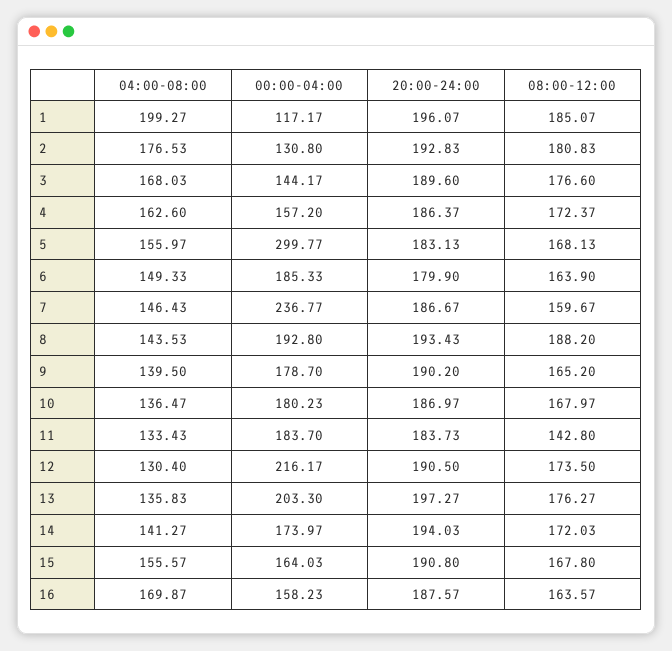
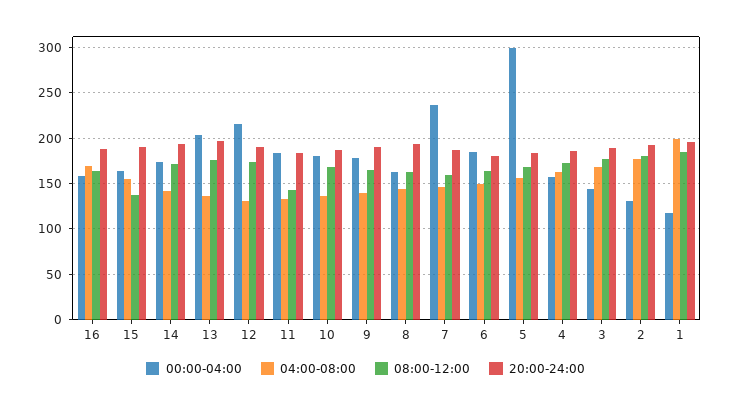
  {
    "04:00-08:00": {
      "1": 199.27,
      "2": 176.53,
      "3": 168.03,
      "4": 162.6,
      "5": 155.97,
      "6": 149.33,
      "7": 146.43,
      "8": 143.53,
      "9": 139.5,
      "10": 136.47,
      "11": 133.43,
      "12": 130.4,
      "13": 135.83,
      "14": 141.27,
      "15": 155.57,
      "16": 169.87
    },
    "00:00-04:00": {
      "1": 117.17,
      "2": 130.8,
      "3": 144.17,
      "4": 157.2,
      "5": 299.77,
      "6": 185.33,
      "7": 236.77,
-     "8": 192.8,
+     "8": 160,
      "9": 178.7,
      "10": 180.23,
      "11": 183.7,
      "12": 216.17,
      "13": 203.3,
      "14": 173.97,
      "15": 164.03,
      "16": 158.23
    },
    "20:00-24:00": {
      "1": 196.07,
      "2": 192.83,
      "3": 189.6,
      "4": 186.37,
      "5": 183.13,
      "6": 179.9,
      "7": 186.67,
      "8": 193.43,
      "9": 190.2,
      "10": 186.97,
      "11": 183.73,
      "12": 190.5,
      "13": 197.27,
      "14": 194.03,
      "15": 190.8,
      "16": 187.57
    },
    "08:00-12:00": {
      "1": 185.07,
      "2": 180.83,
      "3": 176.6,
      "4": 172.37,
      "5": 168.13,
      "6": 163.9,
      "7": 159.67,
-     "8": 188.2,
+     "8": 160,
      "9": 165.2,
      "10": 167.97,
      "11": 142.8,
      "12": 173.5,
      "13": 176.27,
      "14": 172.03,
-     "15": 167.8,
+     "15": 140,
      "16": 163.57
    }
  }

